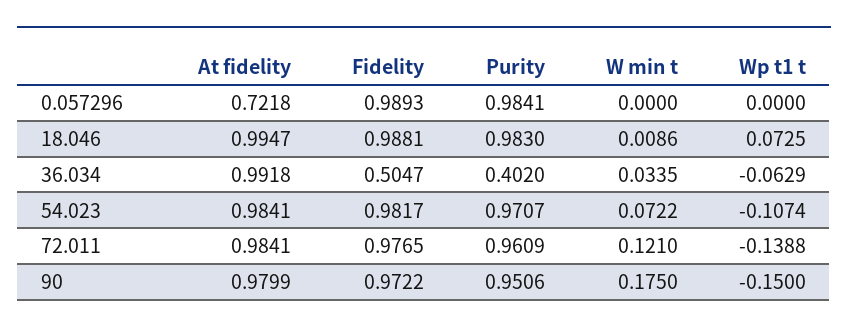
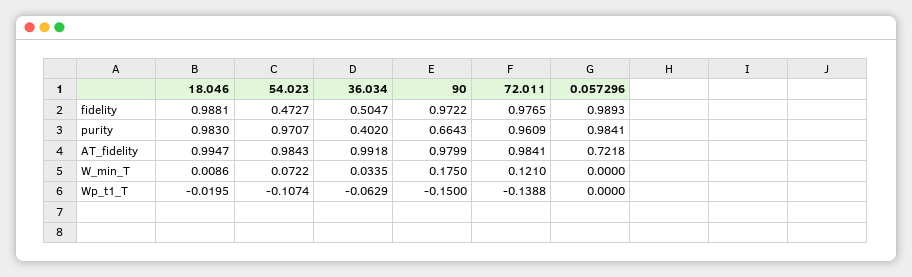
  {
    "At fidelity": {
      "0.057296": 0.7218,
      "18.046": 0.9947,
      "36.034": 0.9918,
-     "54.023": 0.9841,
+     "54.023": 0.9843,
      "72.011": 0.9841,
      "90": 0.9799
    },
    "Fidelity": {
      "0.057296": 0.9893,
      "18.046": 0.9881,
      "36.034": 0.5047,
-     "54.023": 0.9817,
+     "54.023": 0.4727,
      "72.011": 0.9765,
      "90": 0.9722
    },
    "Purity": {
      "0.057296": 0.9841,
      "18.046": 0.983,
      "36.034": 0.402,
      "54.023": 0.9707,
      "72.011": 0.9609,
-     "90": 0.9506
+     "90": 0.6643
    },
    "W min t": {
      "0.057296": 0,
      "18.046": 0.0086,
      "36.034": 0.0335,
      "54.023": 0.0722,
      "72.011": 0.121,
      "90": 0.175
    },
    "Wp t1 t": {
      "0.057296": 0,
-     "18.046": 0.0725,
+     "18.046": -0.0195,
      "36.034": -0.0629,
      "54.023": -0.1074,
      "72.011": -0.1388,
      "90": -0.15
    }
  }

